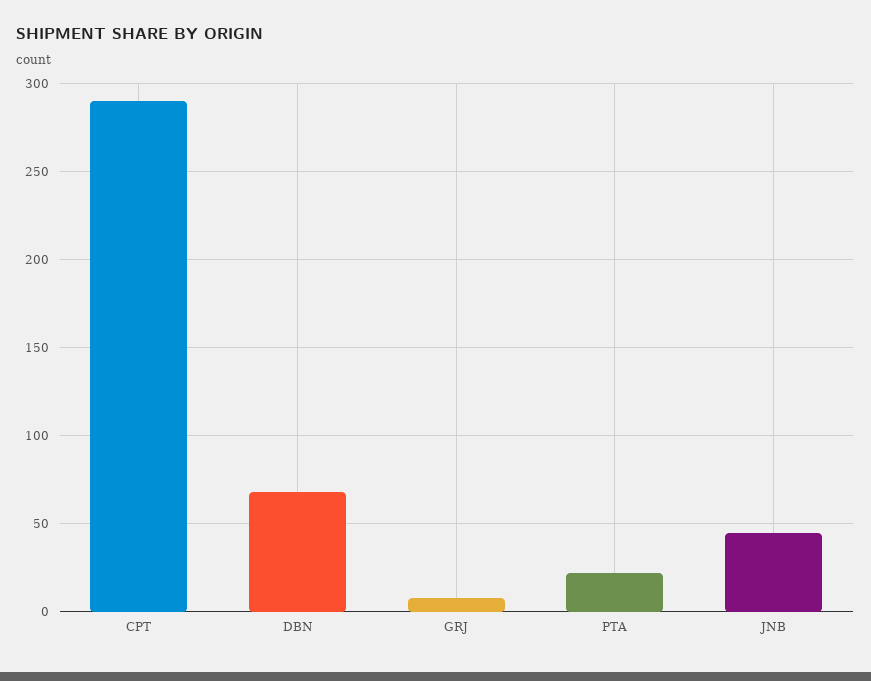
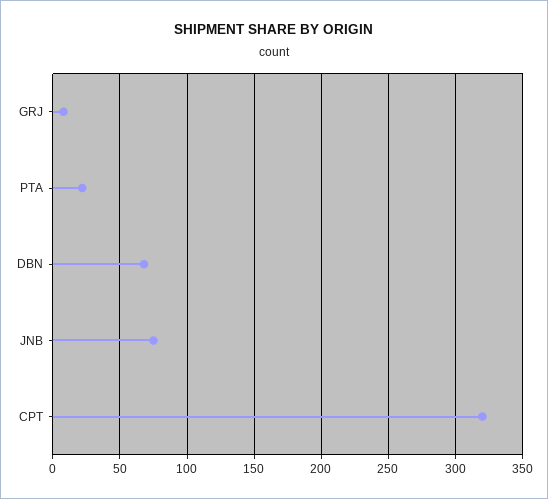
  {
-   "CPT": 290,
+   "CPT": 320,
    "DBN": 70,
    "GRJ": 10,
    "PTA": 20,
-   "JNB": 45
+   "JNB": 75
  }

